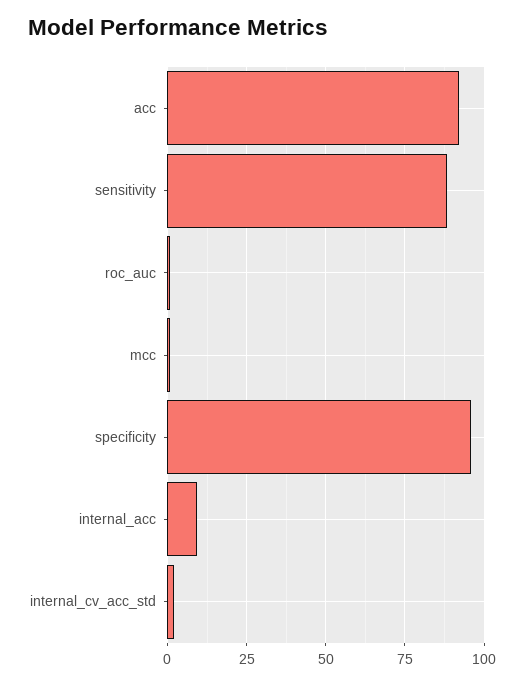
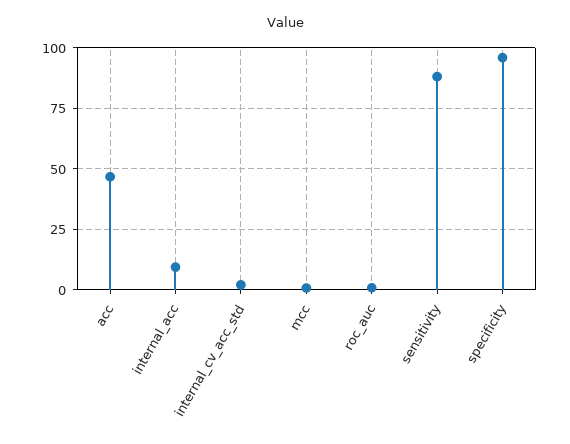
  {
-   "acc": 92.5,
+   "acc": 47.5,
    "sensitivity": 87.5,
    "roc_auc": 0,
    "mcc": 0,
    "specificity": 95,
    "internal_acc": 10,
    "internal_cv_acc_std": 2.5
  }

